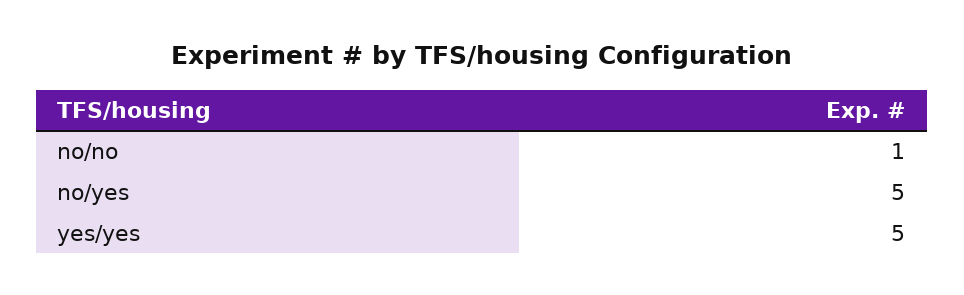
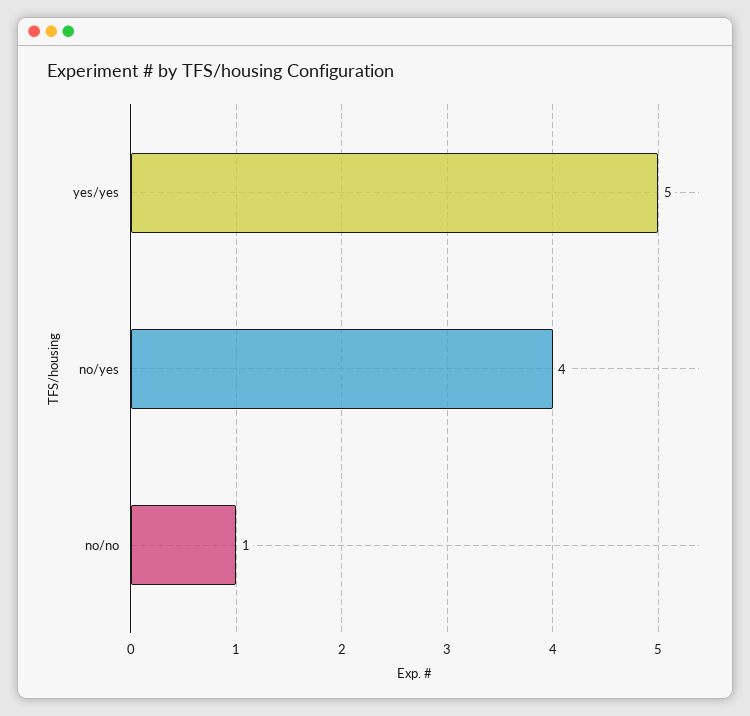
  {
    "no/no": 1,
-   "no/yes": 5,
+   "no/yes": 4,
    "yes/yes": 5
  }

